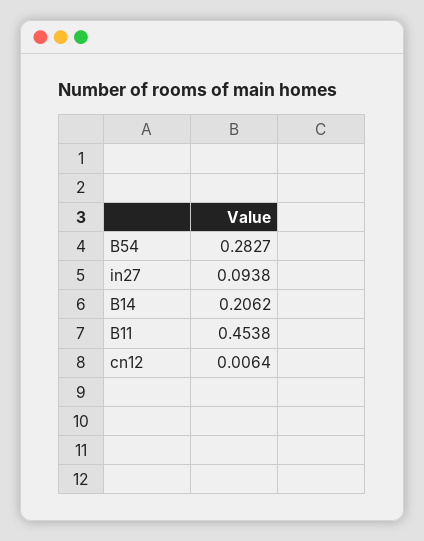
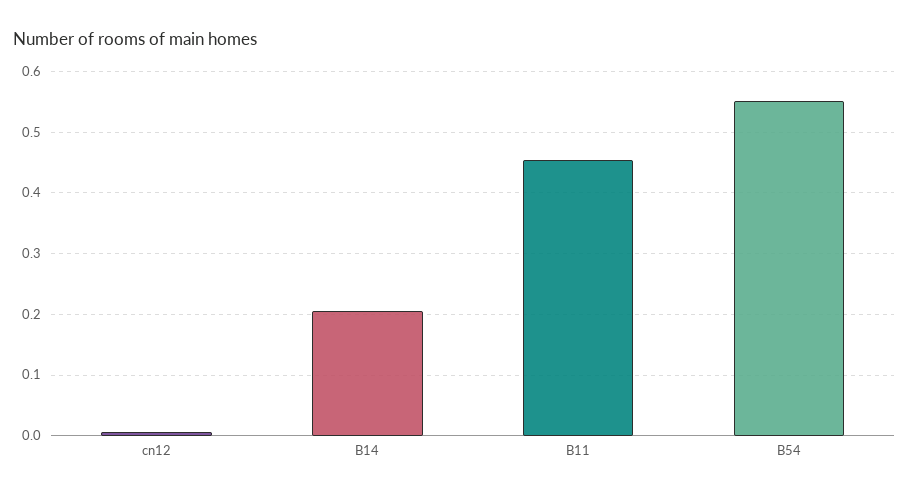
  {
-   "B54": 0.2827,
+   "B54": 0.55,
-   "in27": 0.0938,
    "B14": 0.2062,
    "B11": 0.4538,
    "cn12": 0.0064
  }

